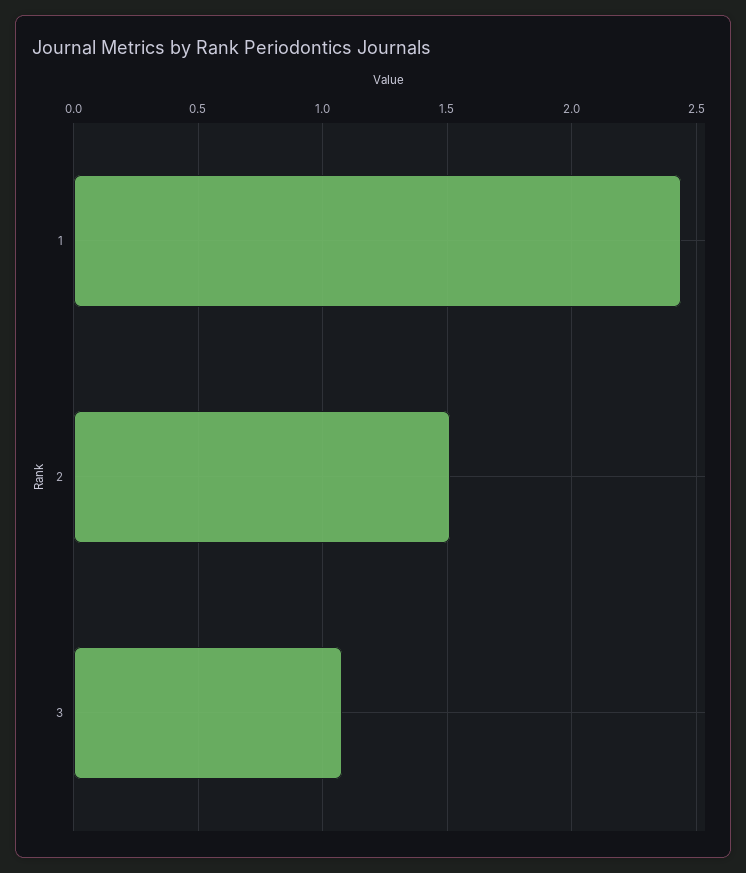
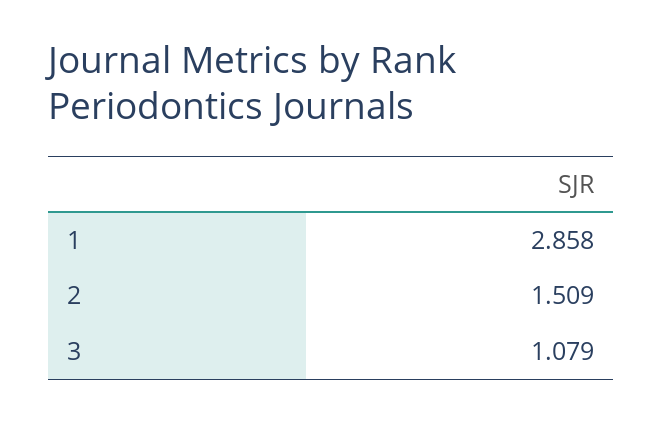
  {
-   "1": 2.45,
+   "1": 2.858,
    "2": 1.509,
    "3": 1.079
  }

